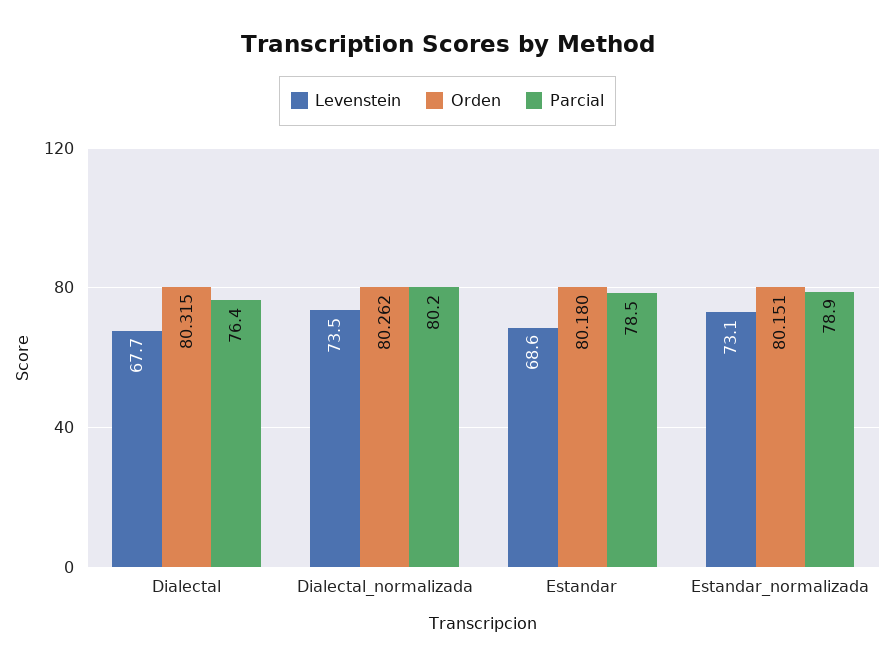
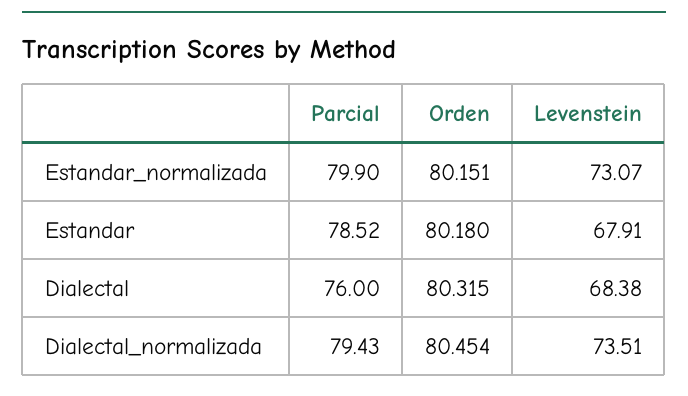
  {
    "Levenstein": {
-     "Dialectal": 67.7,
+     "Dialectal": 68.38,
      "Dialectal_normalizada": 73.51,
-     "Estandar": 68.6,
+     "Estandar": 67.91,
      "Estandar_normalizada": 73.07
    },
    "Orden": {
      "Dialectal": 80.315,
-     "Dialectal_normalizada": 80.262,
+     "Dialectal_normalizada": 80.454,
      "Estandar": 80.18,
      "Estandar_normalizada": 80.151
    },
    "Parcial": {
-     "Dialectal": 76.4,
+     "Dialectal": 76,
-     "Dialectal_normalizada": 80.2,
+     "Dialectal_normalizada": 79.43,
      "Estandar": 78.52,
-     "Estandar_normalizada": 78.9
+     "Estandar_normalizada": 79.9
    }
  }

